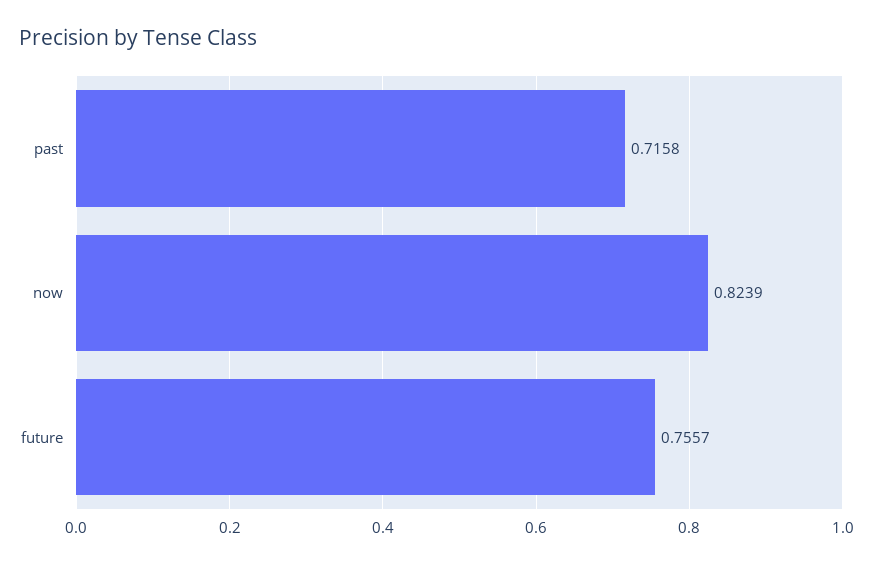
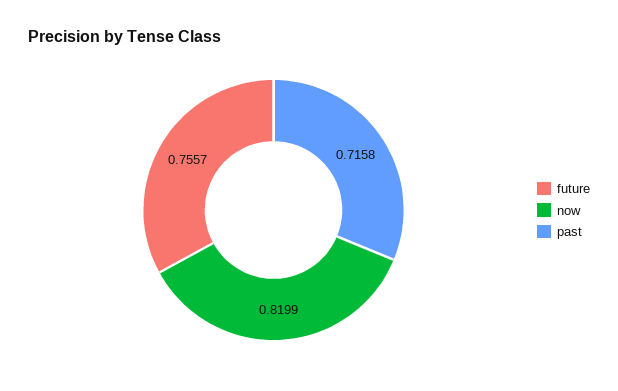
  {
    "past": 0.7158,
-   "now": 0.8239,
+   "now": 0.8199,
    "future": 0.7557
  }

